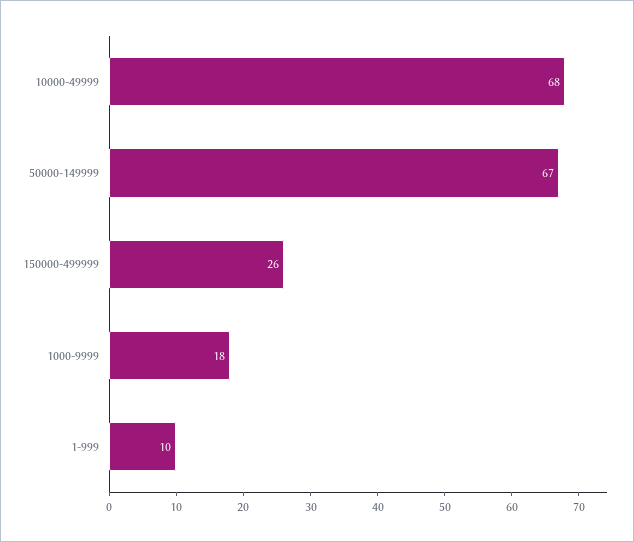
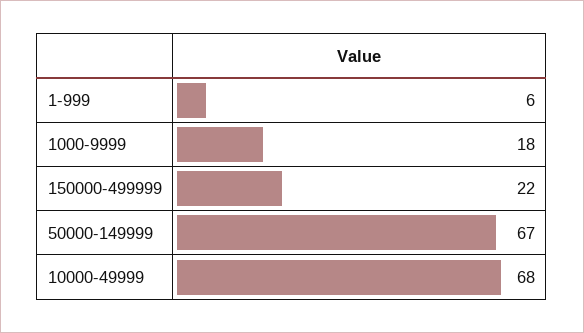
  {
    "10000-49999": 68,
    "50000-149999": 67,
-   "150000-499999": 26,
+   "150000-499999": 22,
    "1000-9999": 18,
-   "1-999": 10
+   "1-999": 6
  }

